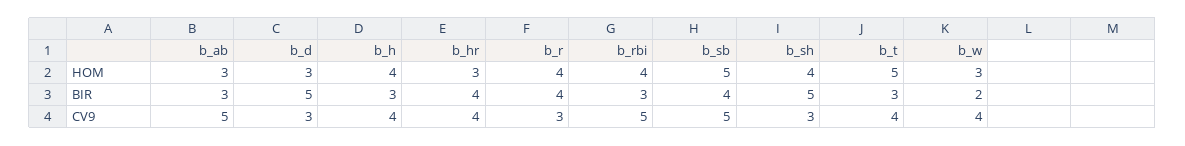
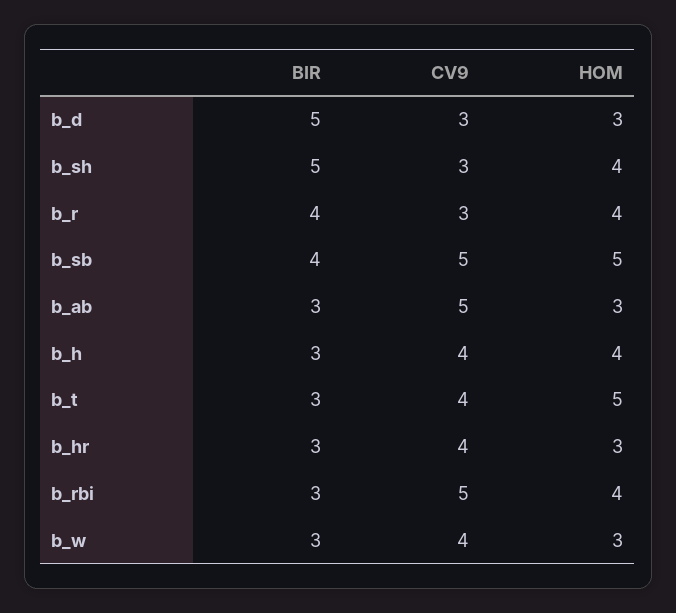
  {
    "b_ab": {
      "HOM": 3,
      "BIR": 3,
      "CV9": 5
    },
    "b_d": {
      "HOM": 3,
      "BIR": 5,
      "CV9": 3
    },
    "b_h": {
      "HOM": 4,
      "BIR": 3,
      "CV9": 4
    },
    "b_hr": {
      "HOM": 3,
-     "BIR": 4,
+     "BIR": 3,
      "CV9": 4
    },
    "b_r": {
      "HOM": 4,
      "BIR": 4,
      "CV9": 3
    },
    "b_rbi": {
      "HOM": 4,
      "BIR": 3,
      "CV9": 5
    },
    "b_sb": {
      "HOM": 5,
      "BIR": 4,
      "CV9": 5
    },
    "b_sh": {
      "HOM": 4,
      "BIR": 5,
      "CV9": 3
    },
    "b_t": {
      "HOM": 5,
      "BIR": 3,
      "CV9": 4
    },
    "b_w": {
      "HOM": 3,
-     "BIR": 2,
+     "BIR": 3,
      "CV9": 4
    }
  }

